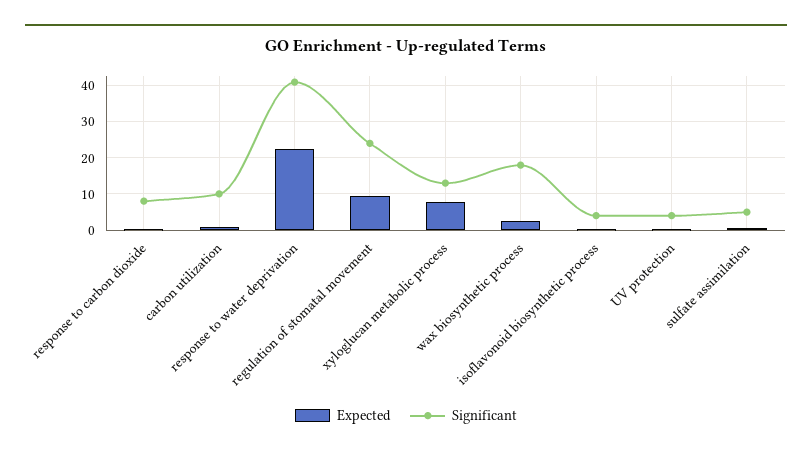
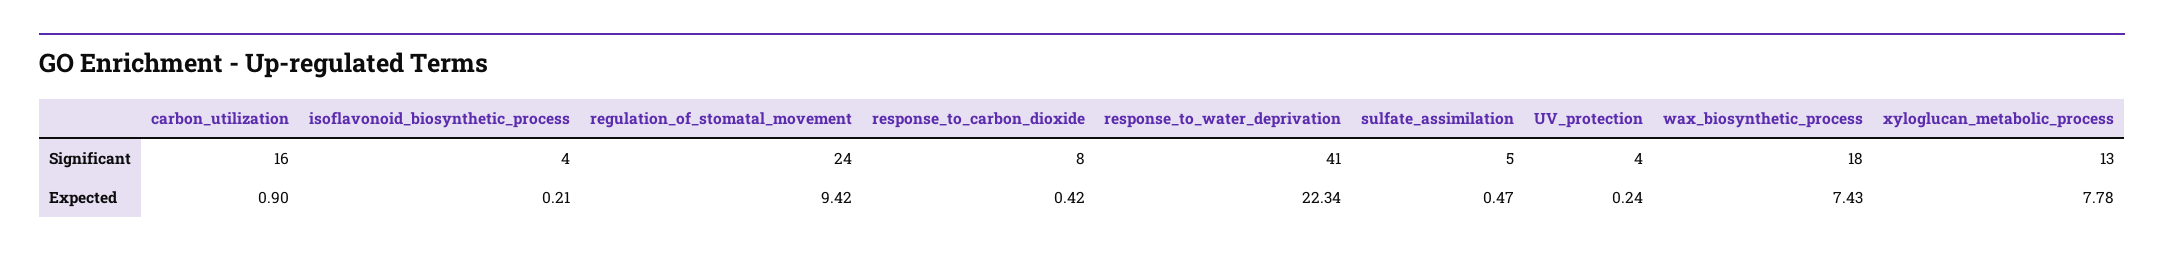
  {
    "Expected": {
      "response to carbon dioxide": 0.42,
      "carbon utilization": 0.9,
      "response to water deprivation": 22.34,
      "regulation of stomatal movement": 9.42,
      "xyloglucan metabolic process": 7.78,
-     "wax biosynthetic process": 2,
+     "wax biosynthetic process": 7.43,
      "isoflavonoid biosynthetic process": 0.21,
      "UV protection": 0.24,
      "sulfate assimilation": 0.47
    },
    "Significant": {
      "response to carbon dioxide": 8,
-     "carbon utilization": 10,
+     "carbon utilization": 16,
      "response to water deprivation": 41,
      "regulation of stomatal movement": 24,
      "xyloglucan metabolic process": 13,
      "wax biosynthetic process": 18,
      "isoflavonoid biosynthetic process": 4,
      "UV protection": 4,
      "sulfate assimilation": 5
    }
  }

